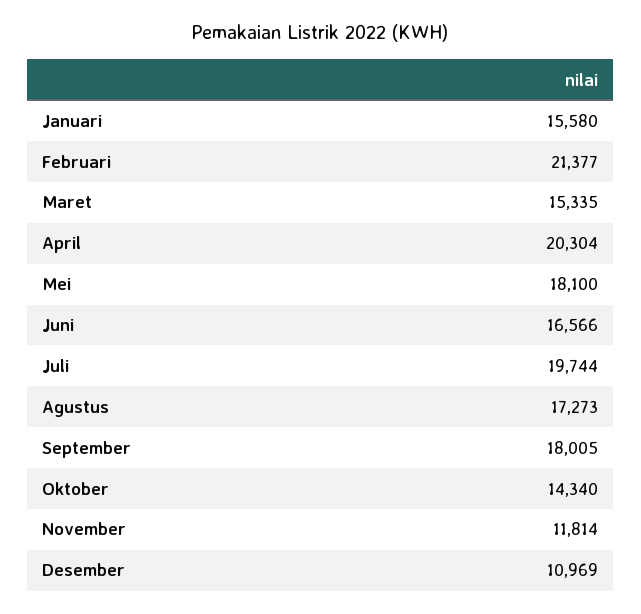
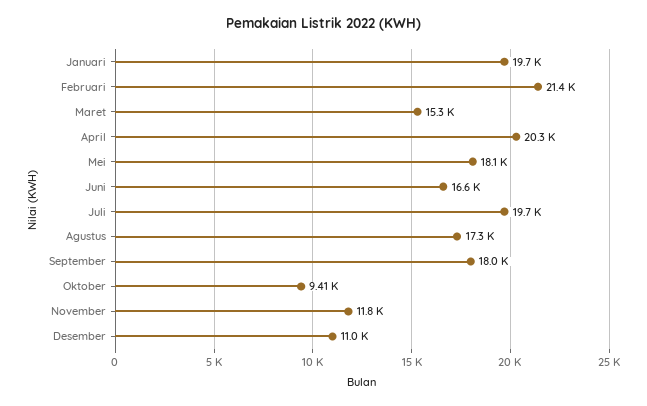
  {
-   "Januari": 15580,
+   "Januari": 19700,
    "Februari": 21377,
    "Maret": 15335,
    "April": 20304,
    "Mei": 18100,
    "Juni": 16566,
    "Juli": 19744,
    "Agustus": 17273,
    "September": 18005,
-   "Oktober": 14340,
+   "Oktober": 9410,
    "November": 11814,
    "Desember": 10969
  }

